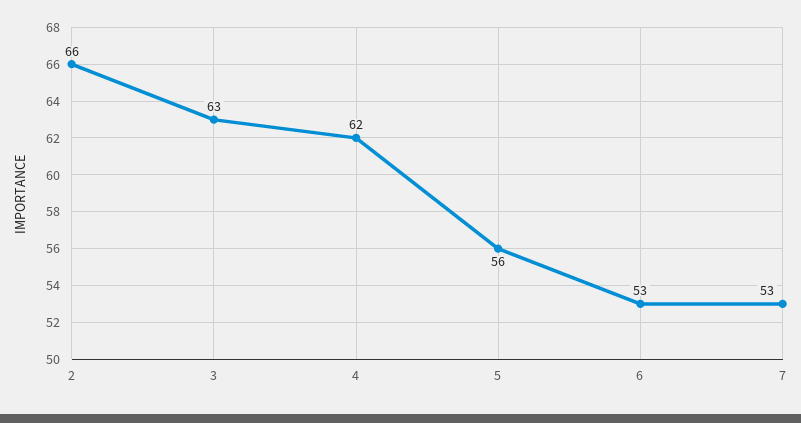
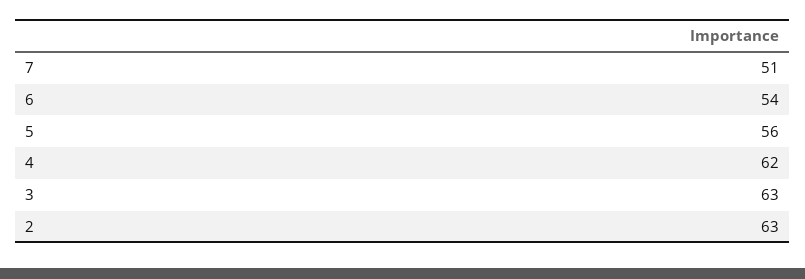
  {
-   "2": 66,
+   "2": 63,
    "3": 63,
    "4": 62,
    "5": 56,
-   "6": 53,
+   "6": 54,
-   "7": 53
+   "7": 51
  }

